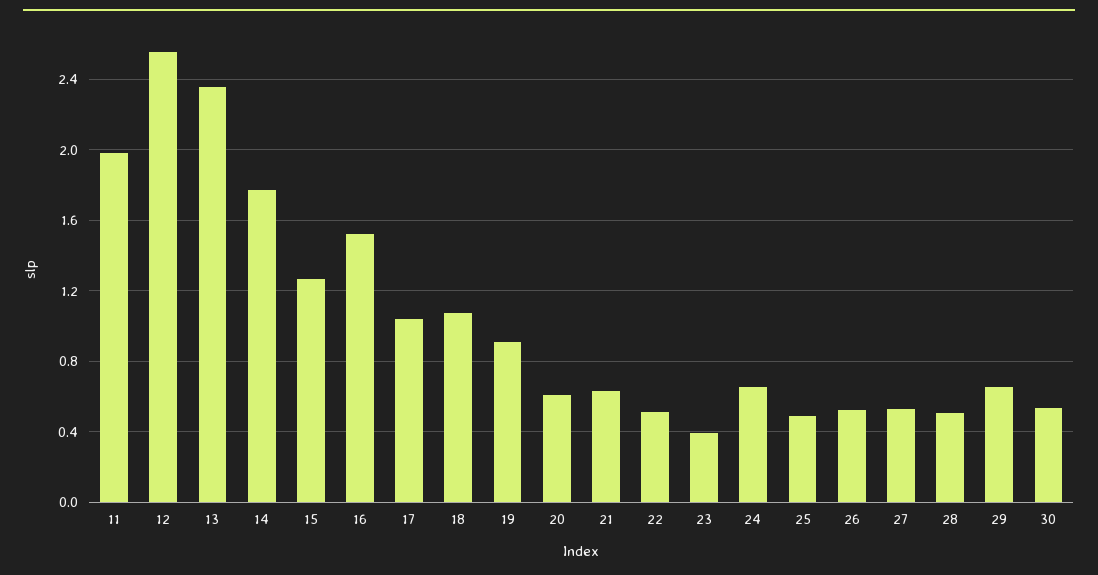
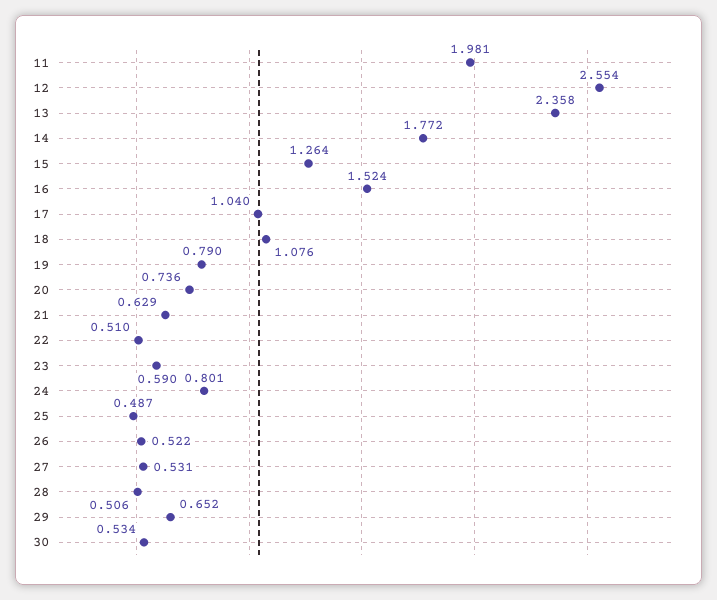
  {
    "11": 1.981,
    "12": 2.554,
    "13": 2.358,
    "14": 1.772,
    "15": 1.264,
    "16": 1.524,
    "17": 1.04,
    "18": 1.076,
-   "19": 0.9,
+   "19": 0.79,
-   "20": 0.6,
+   "20": 0.736,
    "21": 0.629,
    "22": 0.51,
-   "23": 0.4,
+   "23": 0.59,
-   "24": 0.65,
+   "24": 0.801,
    "25": 0.487,
    "26": 0.522,
    "27": 0.531,
    "28": 0.506,
    "29": 0.652,
    "30": 0.534
  }

